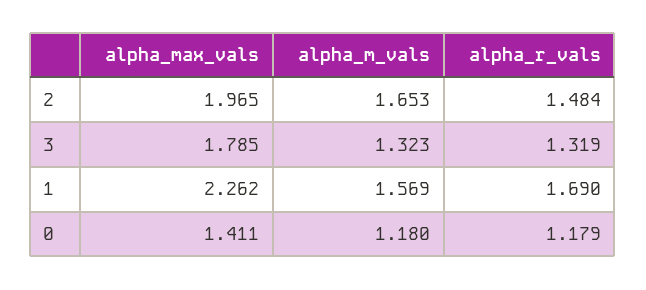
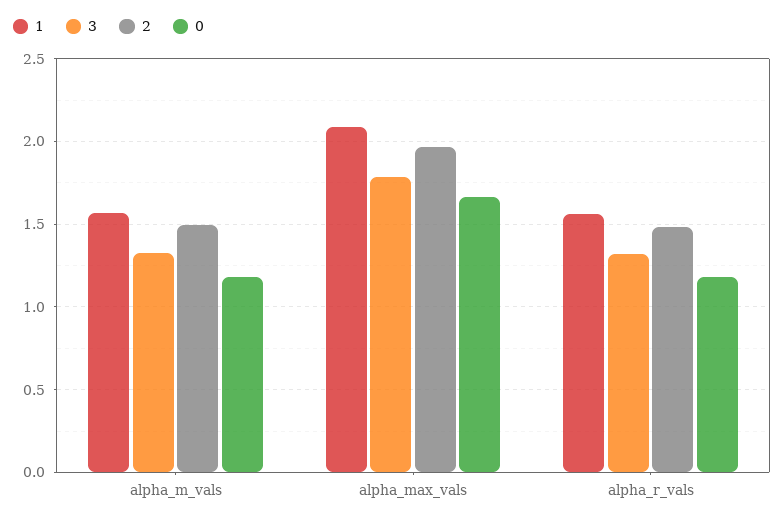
  {
    "2": {
      "alpha_max_vals": 1.965,
-     "alpha_m_vals": 1.653,
+     "alpha_m_vals": 1.5,
      "alpha_r_vals": 1.484
    },
    "3": {
      "alpha_max_vals": 1.785,
      "alpha_m_vals": 1.323,
      "alpha_r_vals": 1.319
    },
    "1": {
-     "alpha_max_vals": 2.262,
+     "alpha_max_vals": 2.1,
      "alpha_m_vals": 1.569,
-     "alpha_r_vals": 1.69
+     "alpha_r_vals": 1.55
    },
    "0": {
-     "alpha_max_vals": 1.411,
+     "alpha_max_vals": 1.65,
      "alpha_m_vals": 1.18,
      "alpha_r_vals": 1.179
    }
  }

